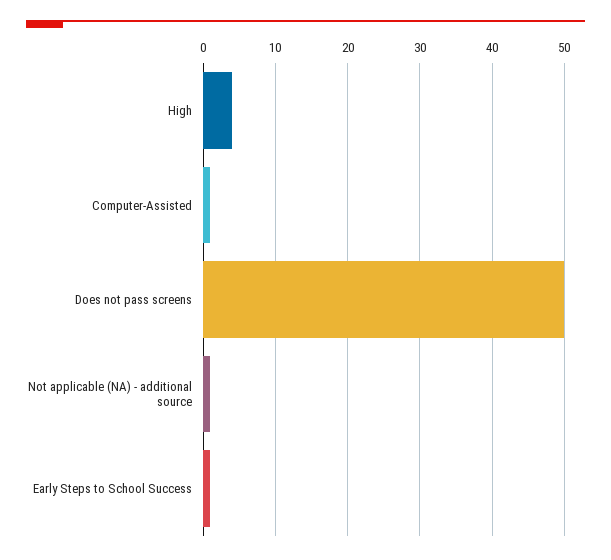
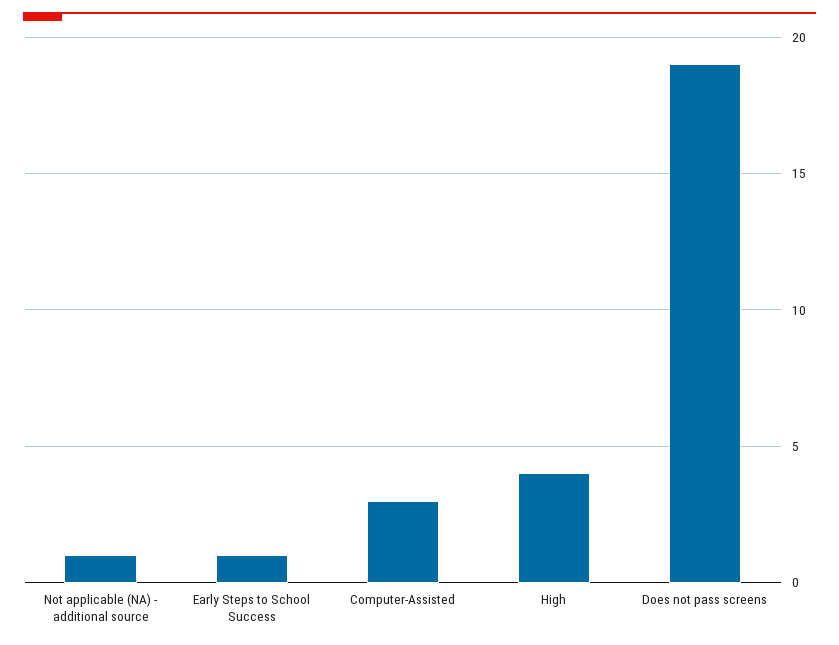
  {
    "High": 4,
-   "Computer-Assisted": 1,
+   "Computer-Assisted": 3,
-   "Does not pass screens": 50,
+   "Does not pass screens": 19,
    "Not applicable (NA) - additional source": 1,
    "Early Steps to School Success": 1
  }

